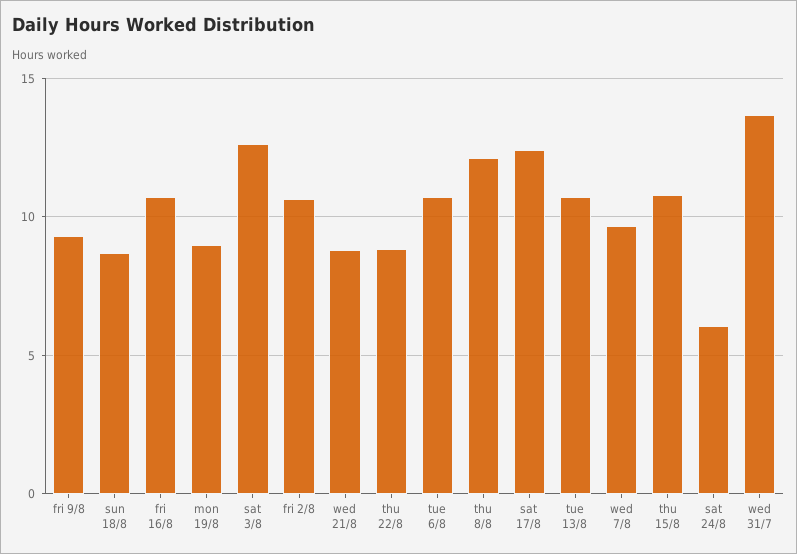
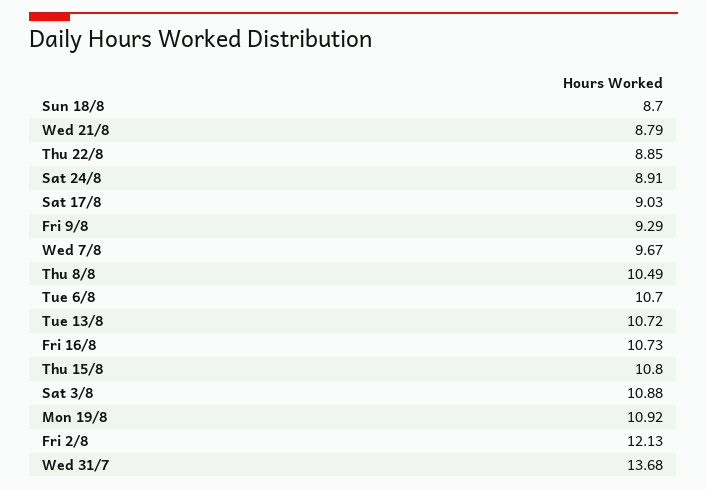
  {
    "fri 9/8": 9.29,
    "sun 18/8": 8.7,
    "fri 16/8": 10.73,
-   "mon 19/8": 9,
+   "mon 19/8": 10.92,
-   "sat 3/8": 12.5,
+   "sat 3/8": 10.88,
-   "fri 2/8": 10.5,
+   "fri 2/8": 12.13,
    "wed 21/8": 8.79,
    "thu 22/8": 8.85,
    "tue 6/8": 10.7,
-   "thu 8/8": 12,
+   "thu 8/8": 10.49,
-   "sat 17/8": 12.5,
+   "sat 17/8": 9.03,
    "tue 13/8": 10.72,
    "wed 7/8": 9.67,
    "thu 15/8": 10.8,
-   "sat 24/8": 6,
+   "sat 24/8": 8.91,
    "wed 31/7": 13.68
  }

